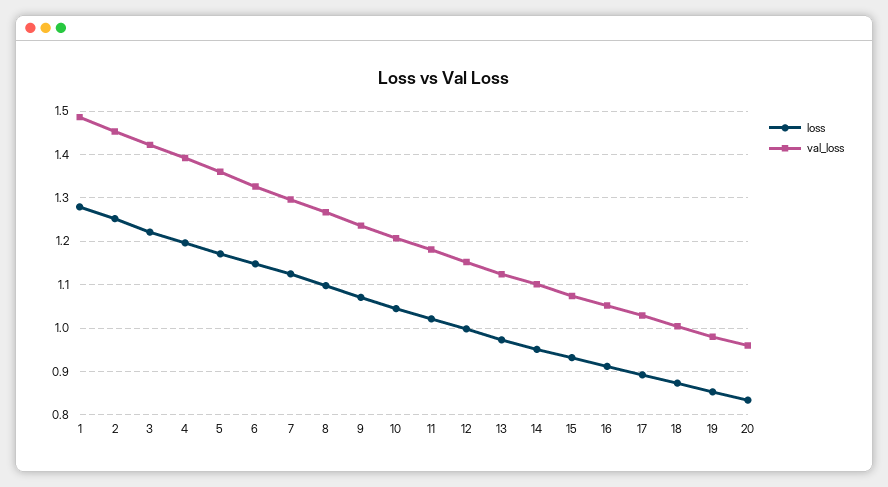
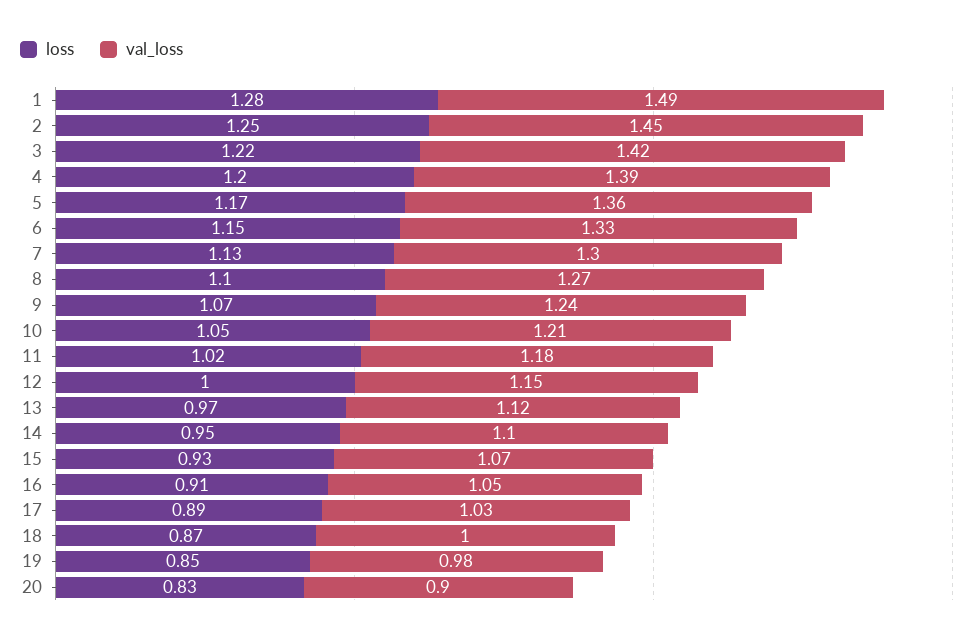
  {
    "loss": {
      "1": 1.28,
      "2": 1.25,
      "3": 1.22,
      "4": 1.2,
      "5": 1.17,
      "6": 1.15,
      "7": 1.13,
      "8": 1.1,
      "9": 1.07,
      "10": 1.05,
      "11": 1.02,
      "12": 1,
      "13": 0.97,
      "14": 0.95,
      "15": 0.93,
      "16": 0.91,
      "17": 0.89,
      "18": 0.87,
      "19": 0.85,
      "20": 0.83
    },
    "val_loss": {
      "1": 1.49,
      "2": 1.45,
      "3": 1.42,
      "4": 1.39,
      "5": 1.36,
      "6": 1.33,
      "7": 1.3,
      "8": 1.27,
      "9": 1.24,
      "10": 1.21,
      "11": 1.18,
      "12": 1.15,
      "13": 1.12,
      "14": 1.1,
      "15": 1.07,
      "16": 1.05,
      "17": 1.03,
      "18": 1,
      "19": 0.98,
-     "20": 0.96
+     "20": 0.9
    }
  }

